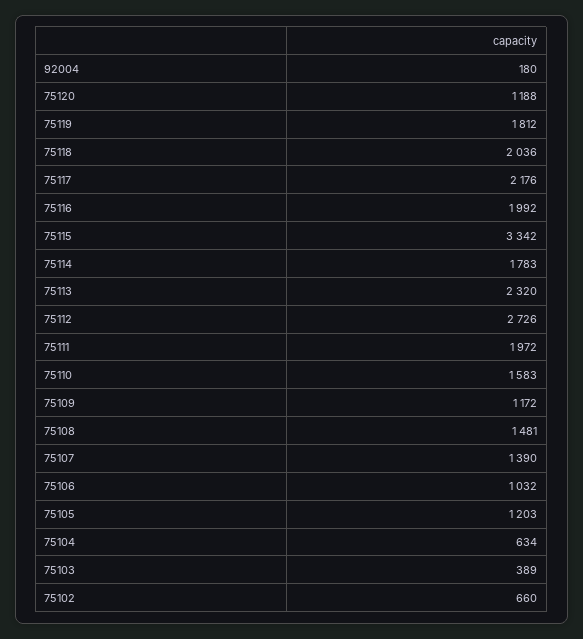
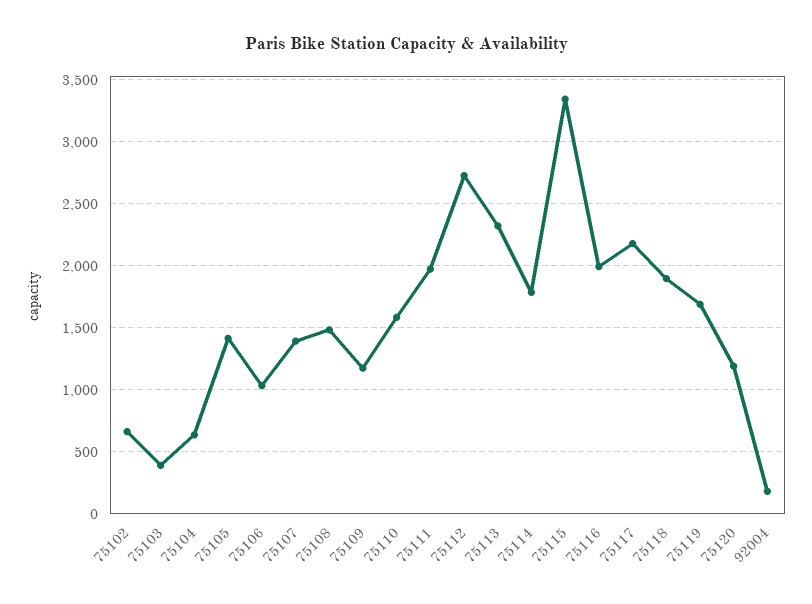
  {
    "92004": 180,
    "75120": 1188,
-   "75119": 1812,
+   "75119": 1700,
-   "75118": 2036,
+   "75118": 1900,
    "75117": 2176,
    "75116": 1992,
    "75115": 3342,
    "75114": 1783,
    "75113": 2320,
    "75112": 2726,
    "75111": 1972,
    "75110": 1583,
    "75109": 1172,
    "75108": 1481,
    "75107": 1390,
    "75106": 1032,
-   "75105": 1203,
+   "75105": 1400,
    "75104": 634,
    "75103": 389,
    "75102": 660
  }

